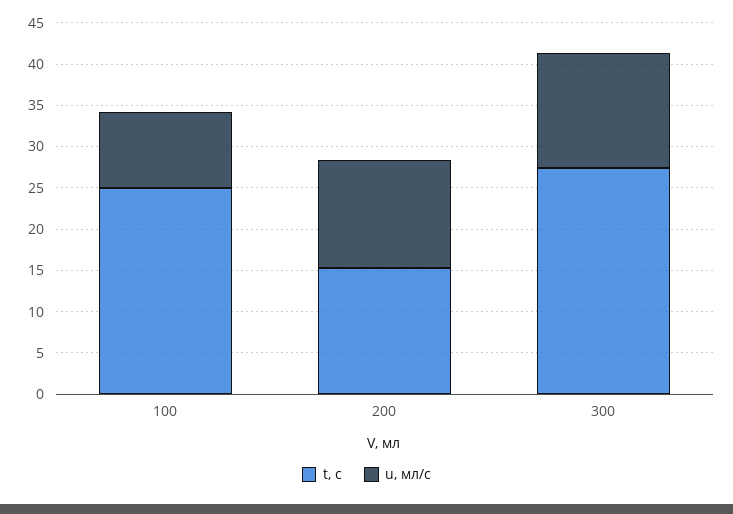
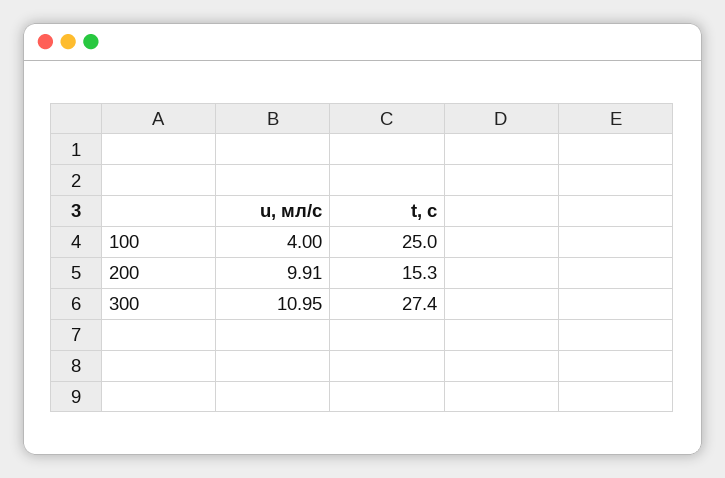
  {
    "t, с": {
      "100": 25,
      "200": 15.3,
      "300": 27.4
    },
    "u, мл/с": {
-     "100": 9,
+     "100": 4,
-     "200": 13,
+     "200": 9.91,
-     "300": 14
+     "300": 10.95
    }
  }

